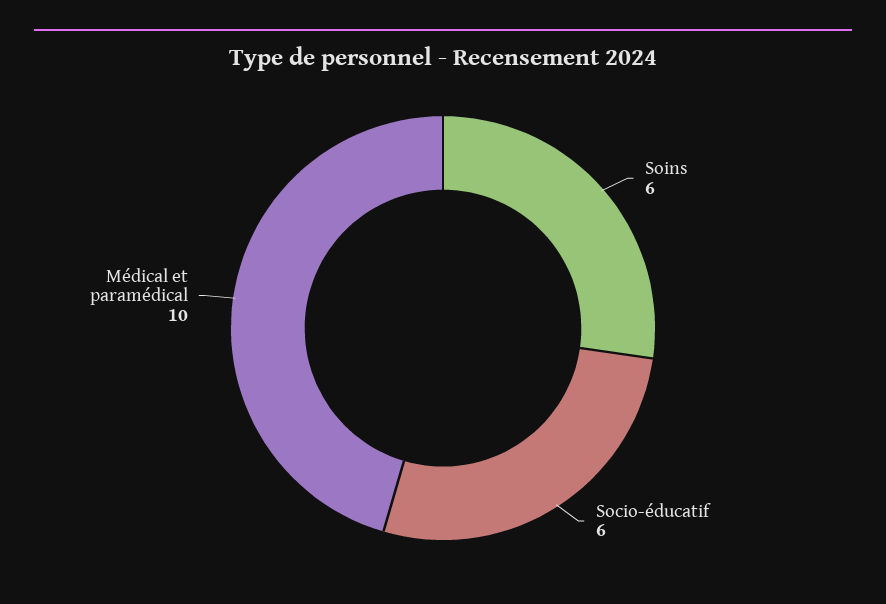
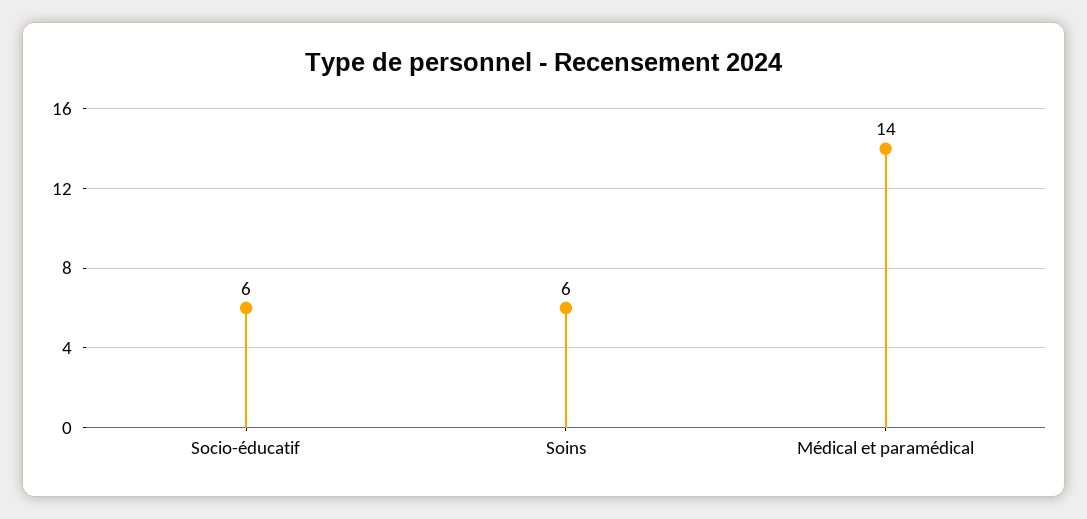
  {
    "Soins": 6,
    "Socio-éducatif": 6,
-   "Médical et paramédical": 10
+   "Médical et paramédical": 14
  }

